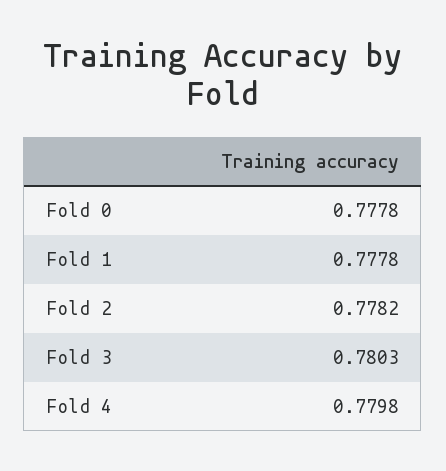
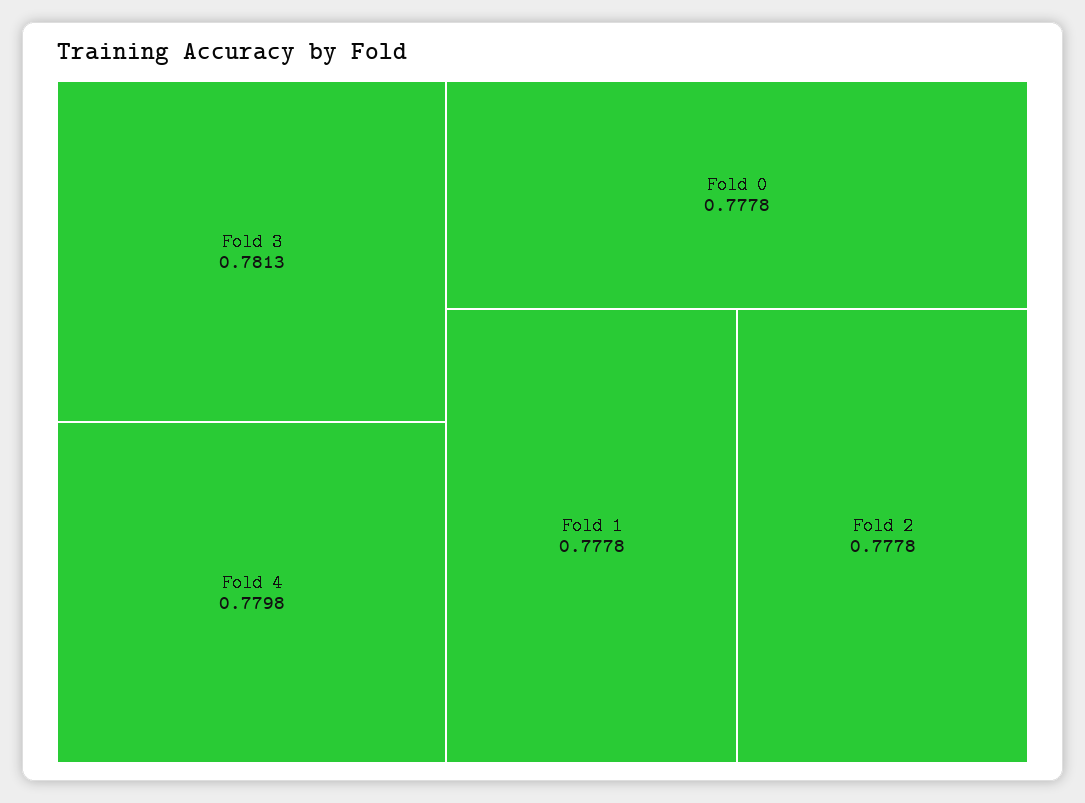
  {
    "Fold 0": 0.7778,
    "Fold 1": 0.7778,
-   "Fold 2": 0.7782,
+   "Fold 2": 0.7778,
-   "Fold 3": 0.7803,
+   "Fold 3": 0.7813,
    "Fold 4": 0.7798
  }

